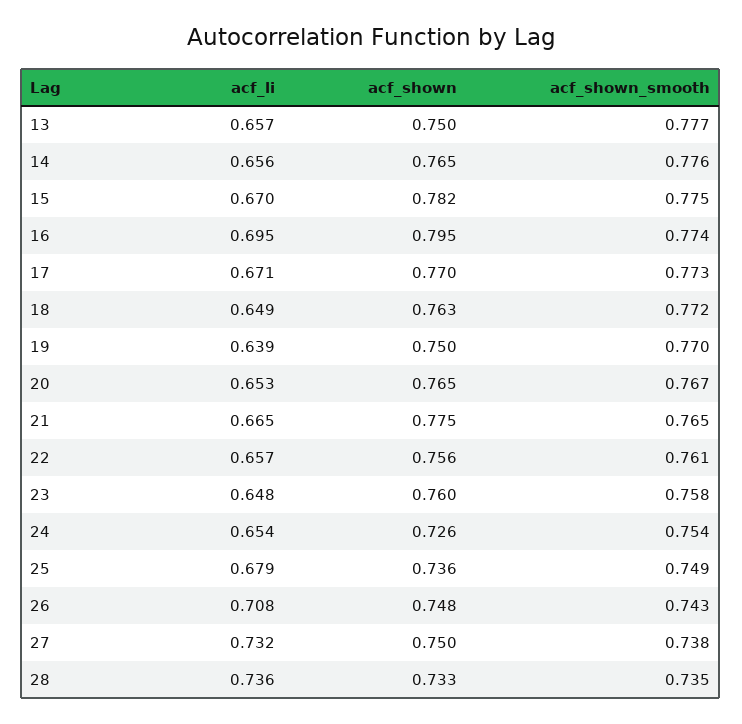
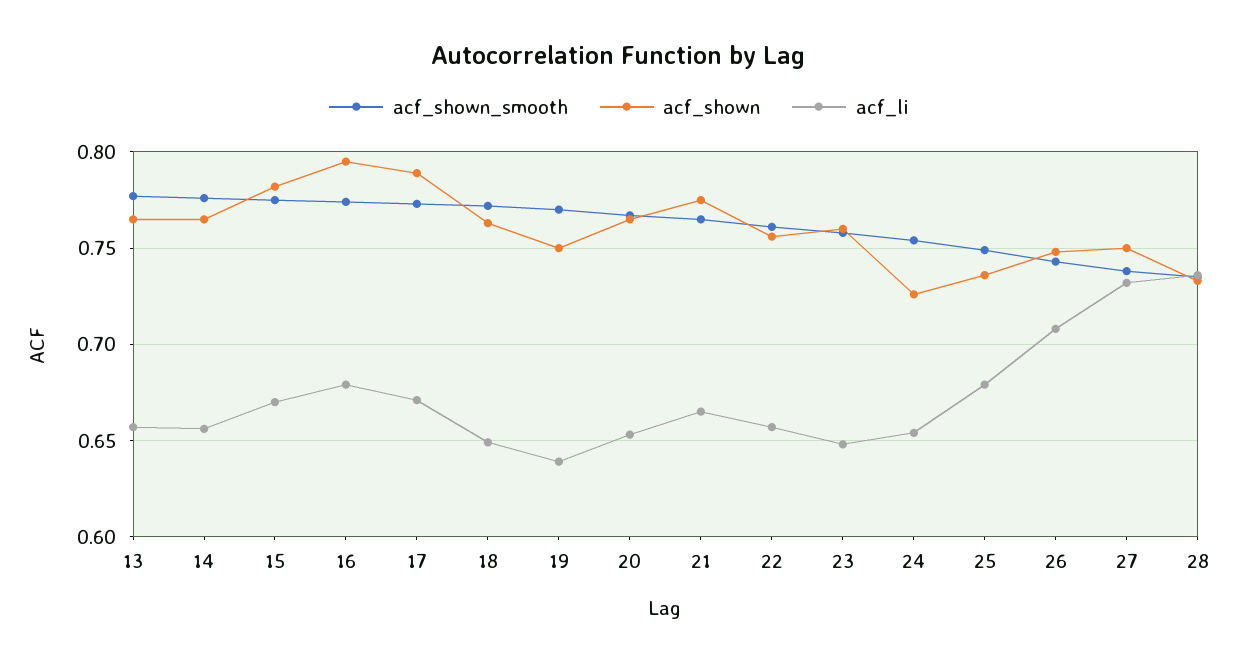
  {
    "acf_li": {
      "13": 0.657,
      "14": 0.656,
      "15": 0.67,
-     "16": 0.695,
+     "16": 0.68,
      "17": 0.671,
      "18": 0.649,
      "19": 0.639,
      "20": 0.653,
      "21": 0.665,
      "22": 0.657,
      "23": 0.648,
      "24": 0.654,
      "25": 0.679,
      "26": 0.708,
      "27": 0.732,
      "28": 0.736
    },
    "acf_shown": {
-     "13": 0.75,
+     "13": 0.765,
      "14": 0.765,
      "15": 0.782,
      "16": 0.795,
-     "17": 0.77,
+     "17": 0.79,
      "18": 0.763,
      "19": 0.75,
      "20": 0.765,
      "21": 0.775,
      "22": 0.756,
      "23": 0.76,
      "24": 0.726,
      "25": 0.736,
      "26": 0.748,
      "27": 0.75,
      "28": 0.733
    },
    "acf_shown_smooth": {
      "13": 0.777,
      "14": 0.776,
      "15": 0.775,
      "16": 0.774,
      "17": 0.773,
      "18": 0.772,
      "19": 0.77,
      "20": 0.767,
      "21": 0.765,
      "22": 0.761,
      "23": 0.758,
      "24": 0.754,
      "25": 0.749,
      "26": 0.743,
      "27": 0.738,
      "28": 0.735
    }
  }

